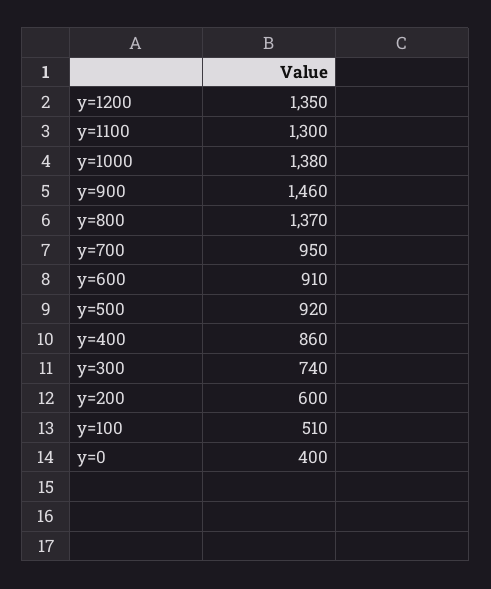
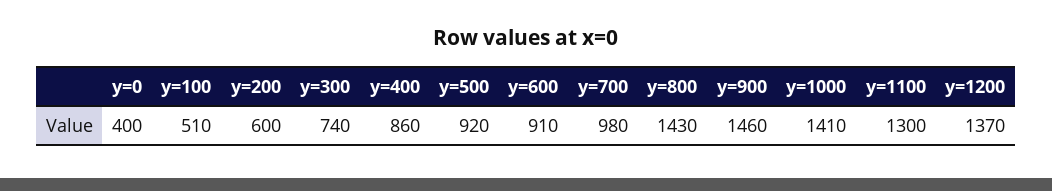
  {
-   "y=1200": 1350,
+   "y=1200": 1370,
    "y=1100": 1300,
-   "y=1000": 1380,
+   "y=1000": 1410,
    "y=900": 1460,
-   "y=800": 1370,
+   "y=800": 1430,
-   "y=700": 950,
+   "y=700": 980,
    "y=600": 910,
    "y=500": 920,
    "y=400": 860,
    "y=300": 740,
    "y=200": 600,
    "y=100": 510,
    "y=0": 400
  }

